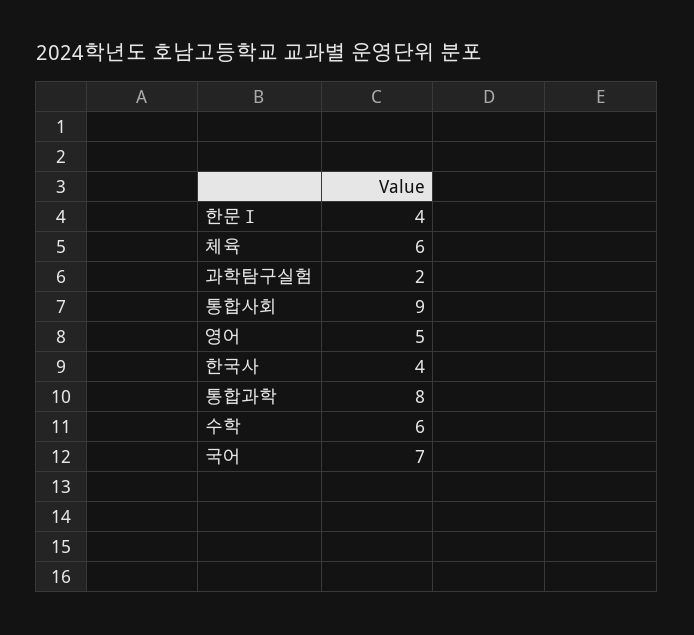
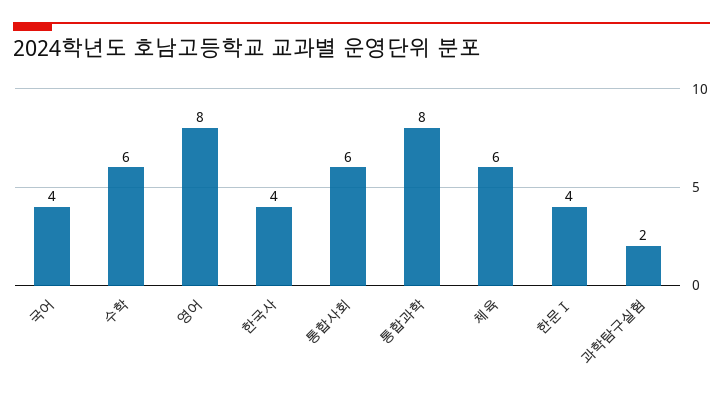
  {
    "한문Ⅰ": 4,
    "체육": 6,
    "과학탐구실험": 2,
-   "통합사회": 9,
+   "통합사회": 6,
-   "영어": 5,
+   "영어": 8,
    "한국사": 4,
    "통합과학": 8,
    "수학": 6,
-   "국어": 7
+   "국어": 4
  }

